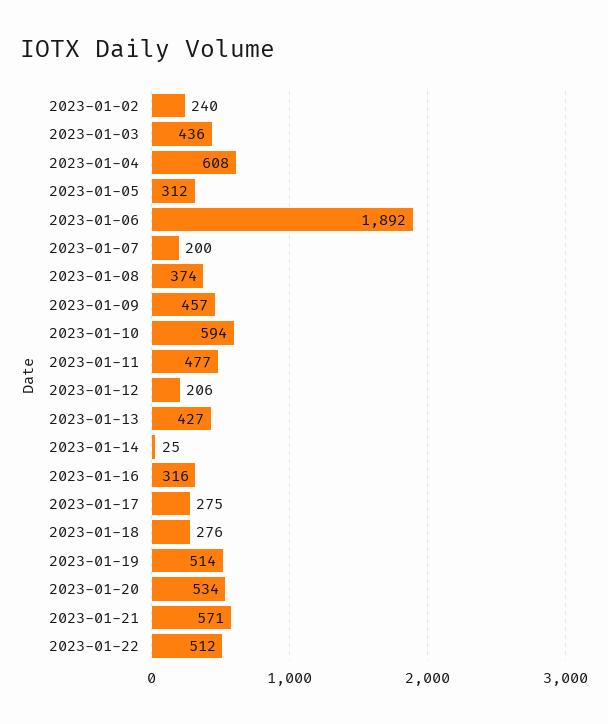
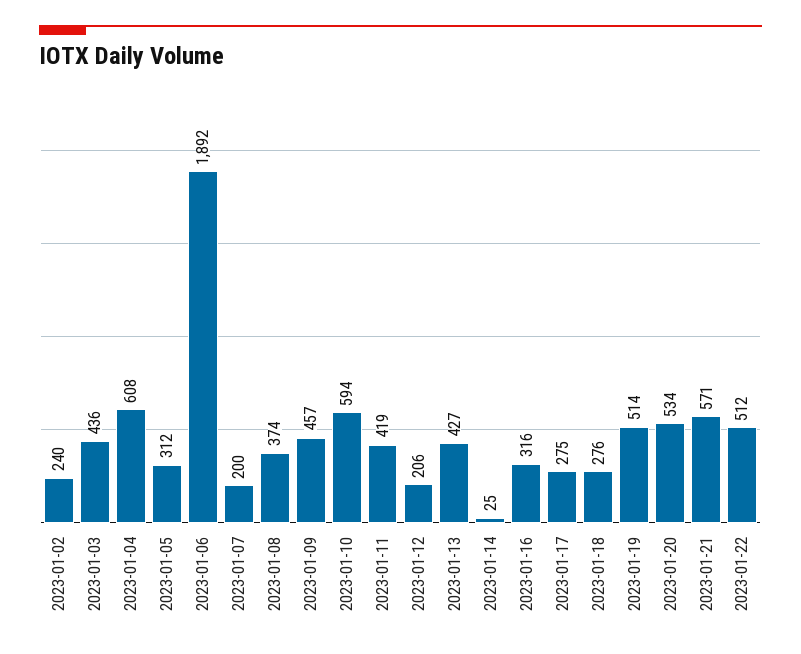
  {
    "2023-01-02": 240,
    "2023-01-03": 436,
    "2023-01-04": 608,
    "2023-01-05": 312,
    "2023-01-06": 1892,
    "2023-01-07": 200,
    "2023-01-08": 374,
    "2023-01-09": 457,
    "2023-01-10": 594,
-   "2023-01-11": 477,
+   "2023-01-11": 419,
    "2023-01-12": 206,
    "2023-01-13": 427,
    "2023-01-14": 25,
    "2023-01-16": 316,
    "2023-01-17": 275,
    "2023-01-18": 276,
    "2023-01-19": 514,
    "2023-01-20": 534,
    "2023-01-21": 571,
    "2023-01-22": 512
  }

